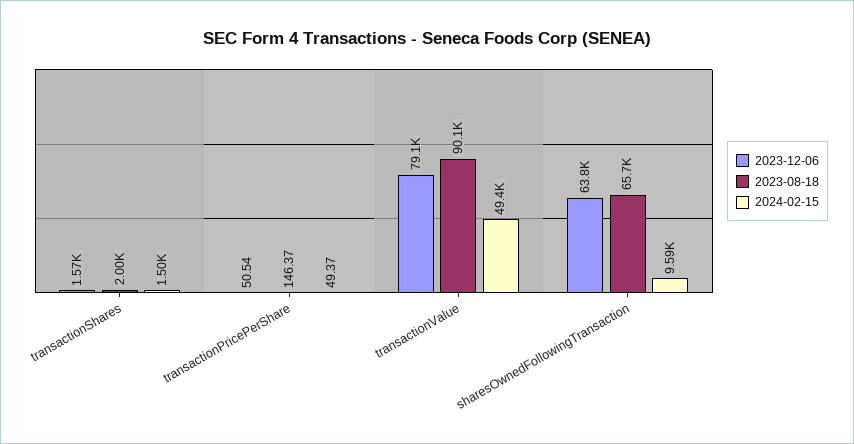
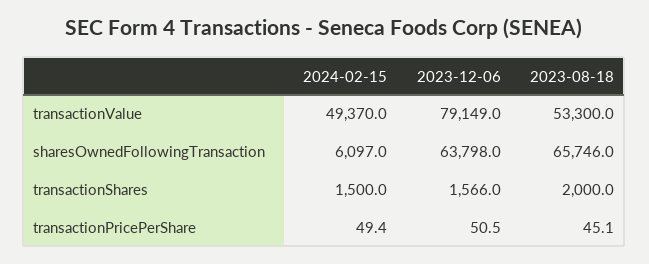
  {
    "2023-12-06": {
      "transactionShares": 1566,
      "transactionPricePerShare": 50.54,
      "transactionValue": 79149,
      "sharesOwnedFollowingTransaction": 63798
    },
    "2023-08-18": {
      "transactionShares": 2000,
-     "transactionPricePerShare": 146.37,
+     "transactionPricePerShare": 45.1,
-     "transactionValue": 90100,
+     "transactionValue": 53300,
      "sharesOwnedFollowingTransaction": 65746
    },
    "2024-02-15": {
      "transactionShares": 1500,
      "transactionPricePerShare": 49.37,
      "transactionValue": 49370,
-     "sharesOwnedFollowingTransaction": 9590
+     "sharesOwnedFollowingTransaction": 6097
    }
  }

